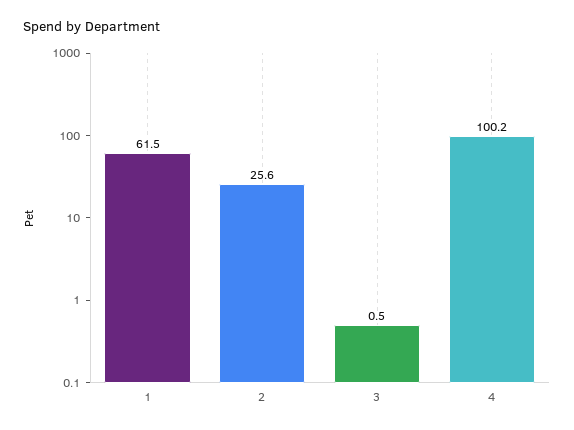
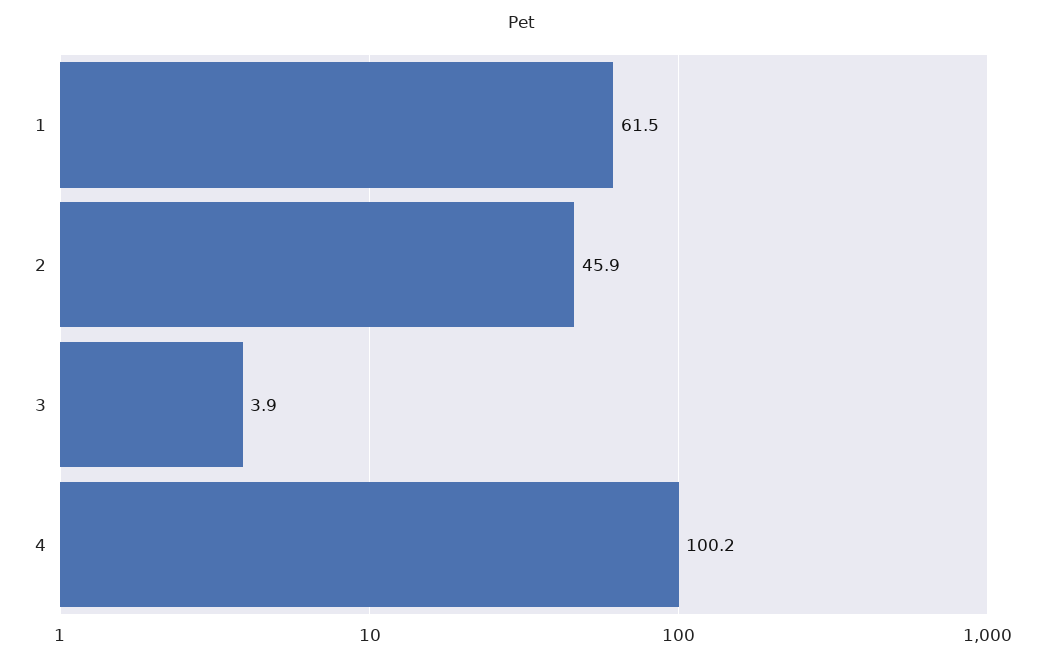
  {
    "1": 61.5,
-   "2": 25.6,
+   "2": 45.9,
-   "3": 0.5,
+   "3": 3.9,
    "4": 100.2
  }

